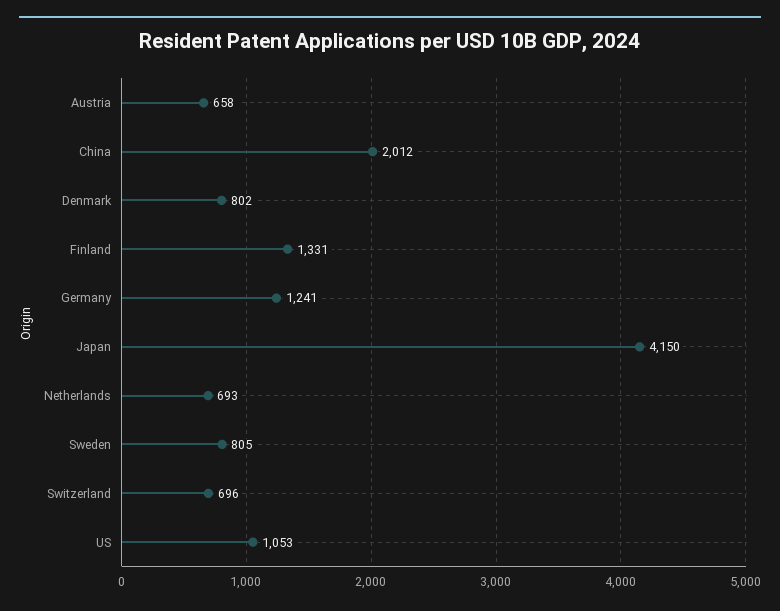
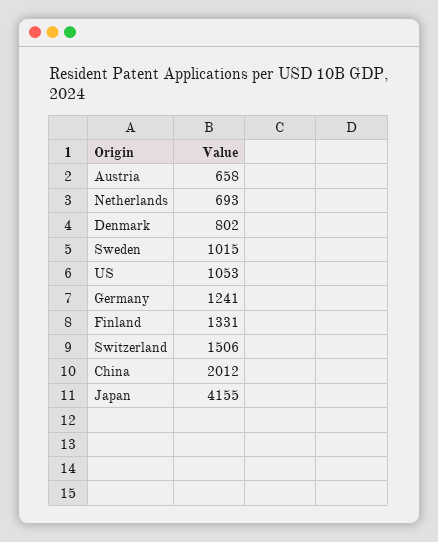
  {
    "Austria": 658,
    "China": 2012,
    "Denmark": 802,
    "Finland": 1331,
    "Germany": 1241,
-   "Japan": 4150,
+   "Japan": 4155,
    "Netherlands": 693,
-   "Sweden": 805,
+   "Sweden": 1015,
-   "Switzerland": 696,
+   "Switzerland": 1506,
    "US": 1053
  }

